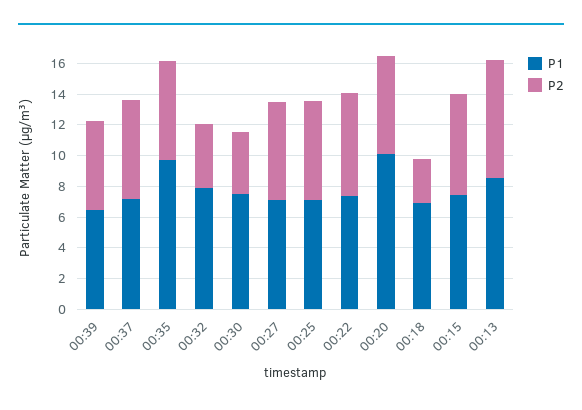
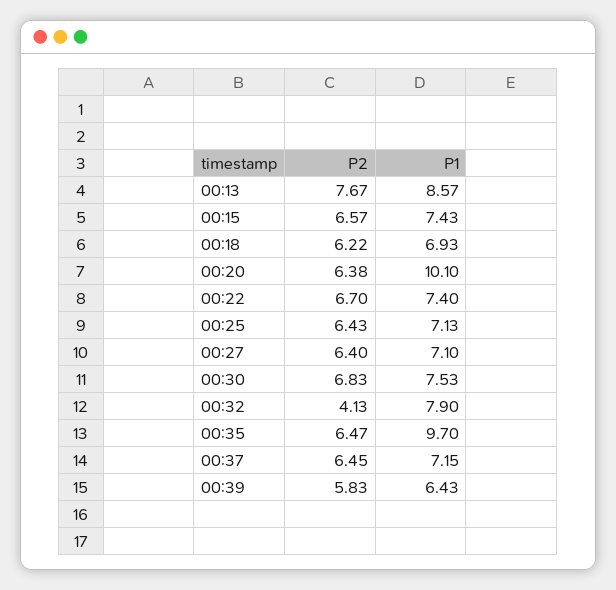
  {
    "P1": {
      "00:39": 6.43,
      "00:37": 7.15,
      "00:35": 9.7,
      "00:32": 7.9,
      "00:30": 7.53,
      "00:27": 7.1,
      "00:25": 7.13,
      "00:22": 7.4,
      "00:20": 10.1,
      "00:18": 6.93,
      "00:15": 7.43,
      "00:13": 8.57
    },
    "P2": {
      "00:39": 5.83,
      "00:37": 6.45,
      "00:35": 6.47,
      "00:32": 4.13,
-     "00:30": 4,
+     "00:30": 6.83,
      "00:27": 6.4,
      "00:25": 6.43,
      "00:22": 6.7,
      "00:20": 6.38,
-     "00:18": 3,
+     "00:18": 6.22,
      "00:15": 6.57,
      "00:13": 7.67
    }
  }

